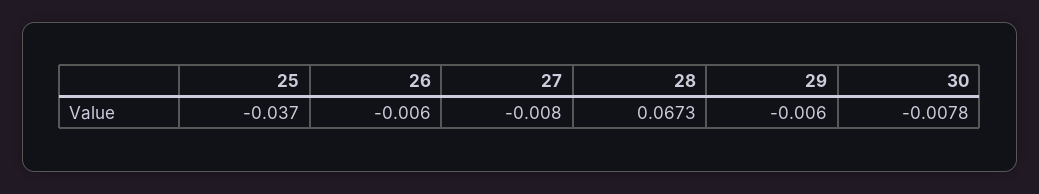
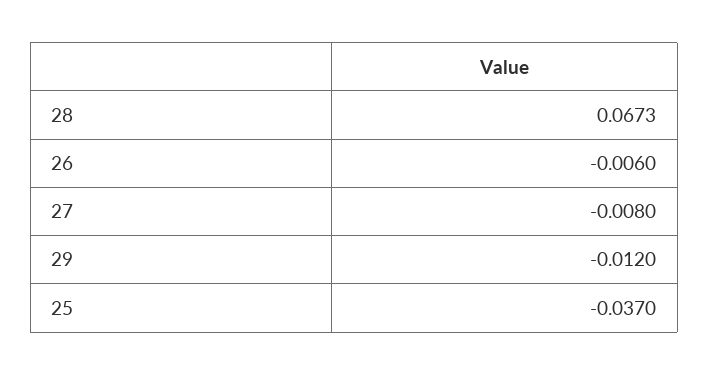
  {
    "25": -0.037,
    "26": -0.006,
    "27": -0.008,
    "28": 0.0673,
-   "29": -0.006,
+   "29": -0.012
-   "30": -0.0078
  }

